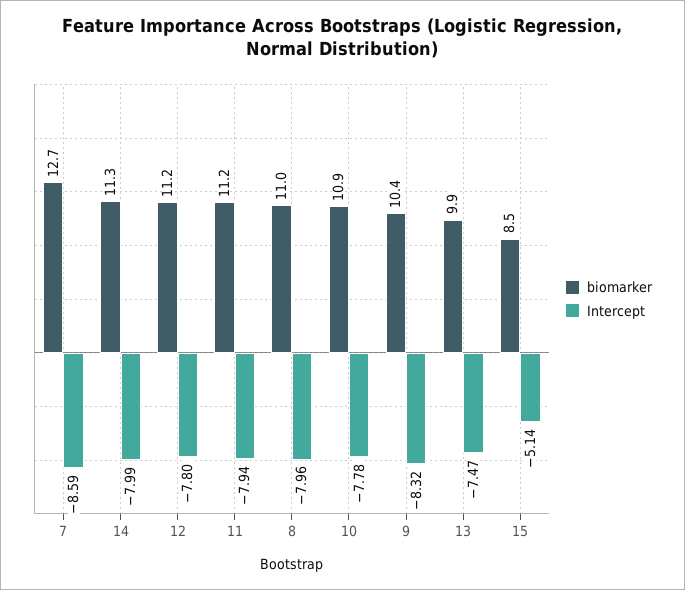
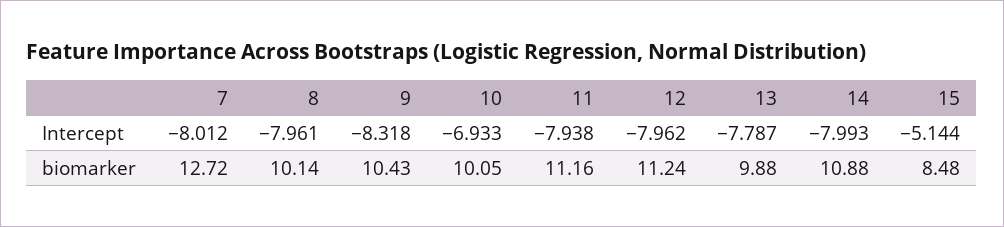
  {
    "biomarker": {
      "7": 12.72,
-     "14": 11.3,
+     "14": 10.88,
      "12": 11.24,
      "11": 11.16,
-     "8": 11,
+     "8": 10.14,
-     "10": 10.9,
+     "10": 10.05,
      "9": 10.43,
      "13": 9.88,
      "15": 8.48
    },
    "Intercept": {
-     "7": -8.59,
+     "7": -8.012,
      "14": -7.993,
-     "12": -7.8,
+     "12": -7.962,
      "11": -7.938,
      "8": -7.961,
-     "10": -7.78,
+     "10": -6.933,
      "9": -8.318,
-     "13": -7.47,
+     "13": -7.787,
      "15": -5.144
    }
  }

